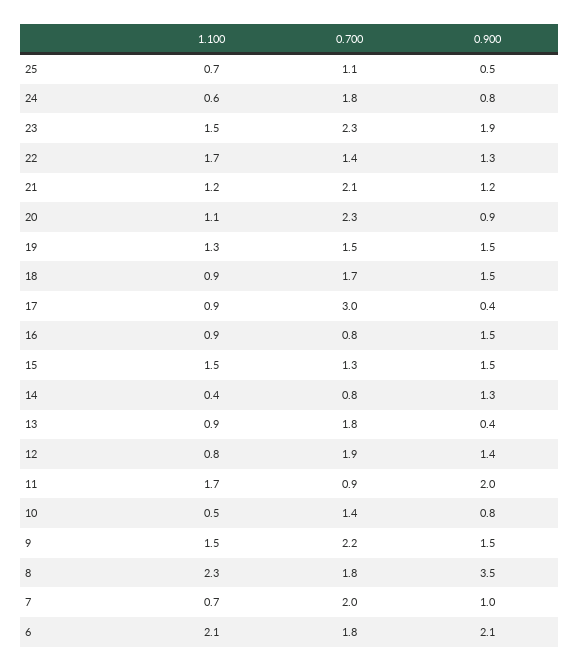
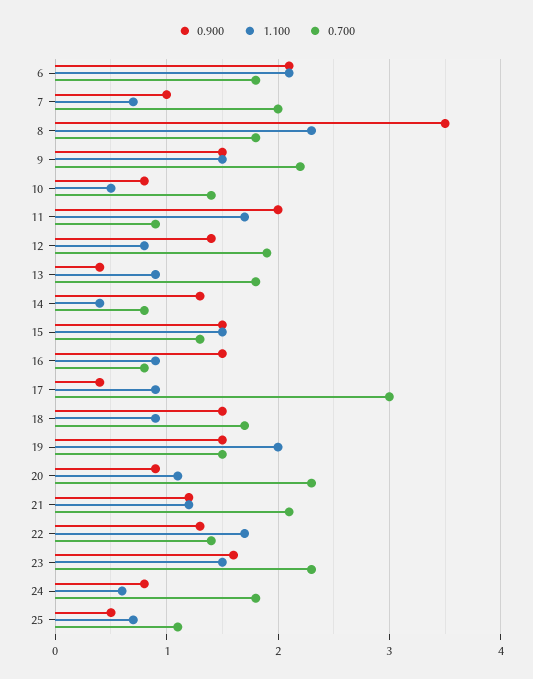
  {
    "1.100": {
      "25": 0.7,
      "24": 0.6,
      "23": 1.5,
      "22": 1.7,
      "21": 1.2,
      "20": 1.1,
-     "19": 1.3,
+     "19": 2,
      "18": 0.9,
      "17": 0.9,
      "16": 0.9,
      "15": 1.5,
      "14": 0.4,
      "13": 0.9,
      "12": 0.8,
      "11": 1.7,
      "10": 0.5,
      "9": 1.5,
      "8": 2.3,
      "7": 0.7,
      "6": 2.1
    },
    "0.700": {
      "25": 1.1,
      "24": 1.8,
      "23": 2.3,
      "22": 1.4,
      "21": 2.1,
      "20": 2.3,
      "19": 1.5,
      "18": 1.7,
      "17": 3,
      "16": 0.8,
      "15": 1.3,
      "14": 0.8,
      "13": 1.8,
      "12": 1.9,
      "11": 0.9,
      "10": 1.4,
      "9": 2.2,
      "8": 1.8,
      "7": 2,
      "6": 1.8
    },
    "0.900": {
      "25": 0.5,
      "24": 0.8,
-     "23": 1.9,
+     "23": 1.6,
      "22": 1.3,
      "21": 1.2,
      "20": 0.9,
      "19": 1.5,
      "18": 1.5,
      "17": 0.4,
      "16": 1.5,
      "15": 1.5,
      "14": 1.3,
      "13": 0.4,
      "12": 1.4,
      "11": 2,
      "10": 0.8,
      "9": 1.5,
      "8": 3.5,
      "7": 1,
      "6": 2.1
    }
  }

